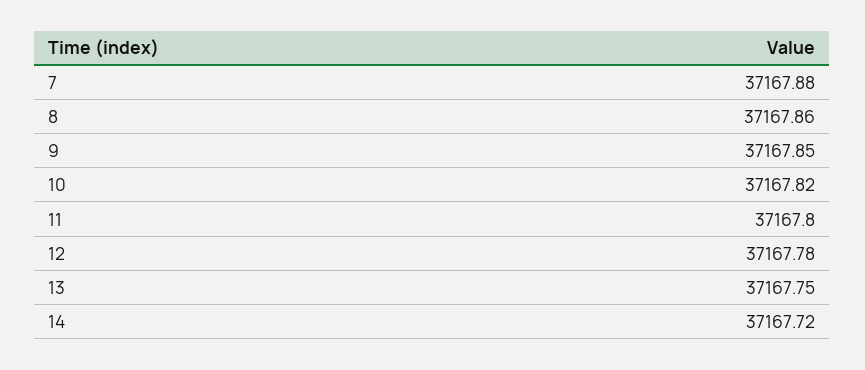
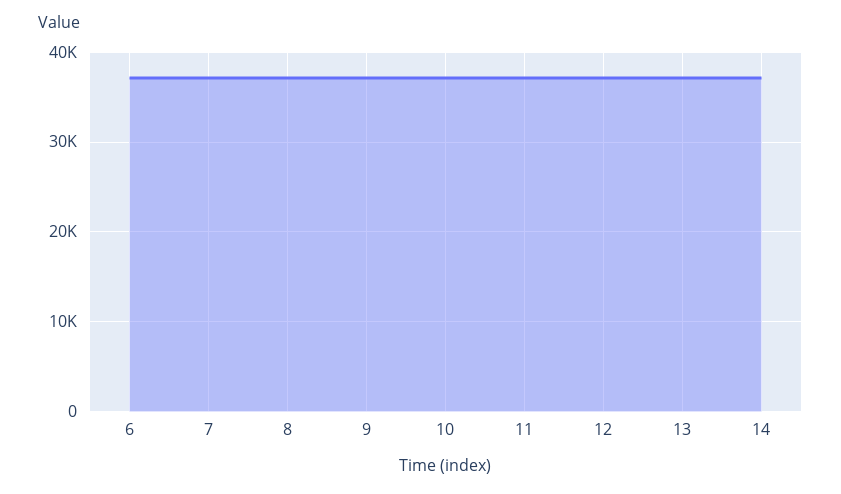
  {
    "7": 37167.88,
    "8": 37167.86,
    "9": 37167.85,
    "10": 37167.82,
    "11": 37167.8,
    "12": 37167.78,
    "13": 37167.75,
-   "14": 37167.72
+   "14": 37167.72,
+   "6": 37000
  }

